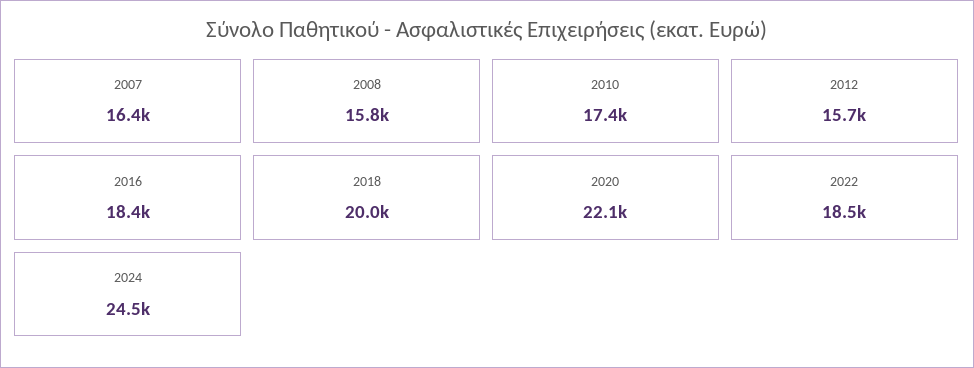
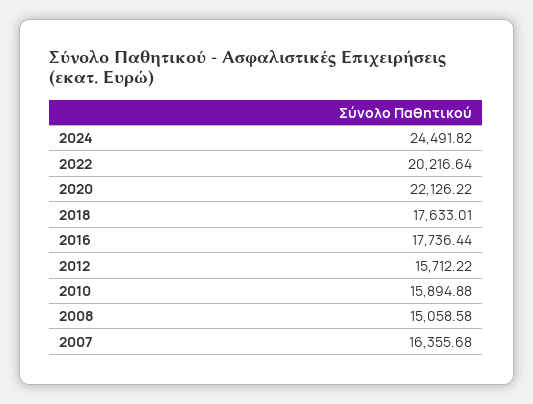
  {
    "2007": 16355.68,
-   "2008": 15800,
+   "2008": 15058.58,
-   "2010": 17400,
+   "2010": 15894.88,
    "2012": 15712.22,
-   "2016": 18400,
+   "2016": 17736.44,
-   "2018": 20000,
+   "2018": 17633.01,
    "2020": 22126.22,
-   "2022": 18500,
+   "2022": 20216.64,
    "2024": 24491.82
  }

